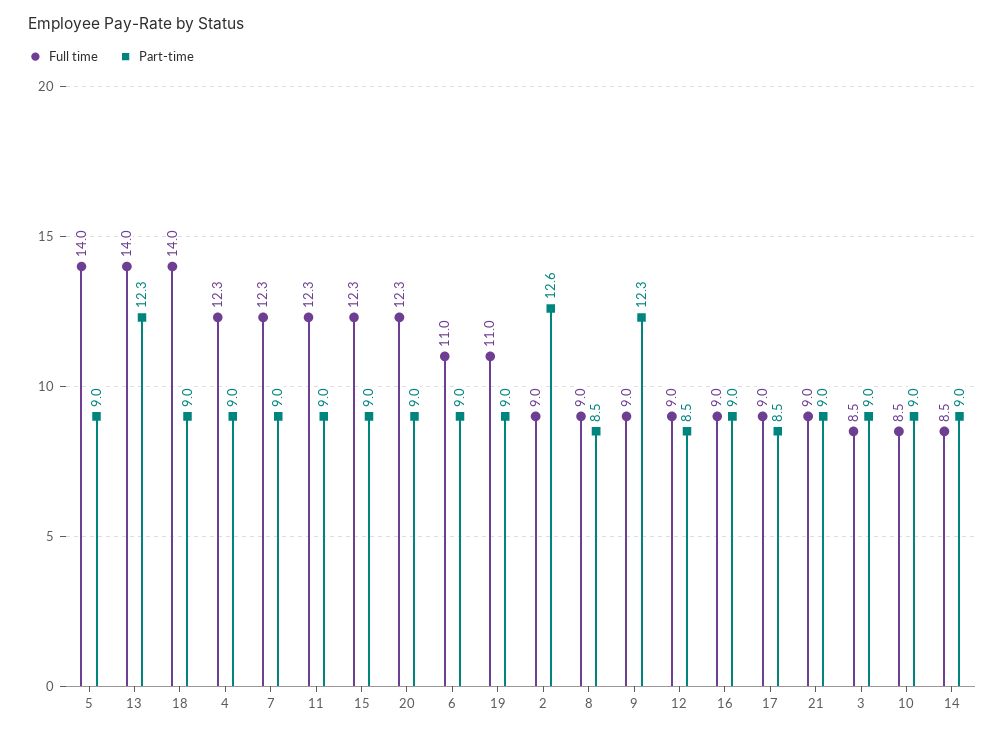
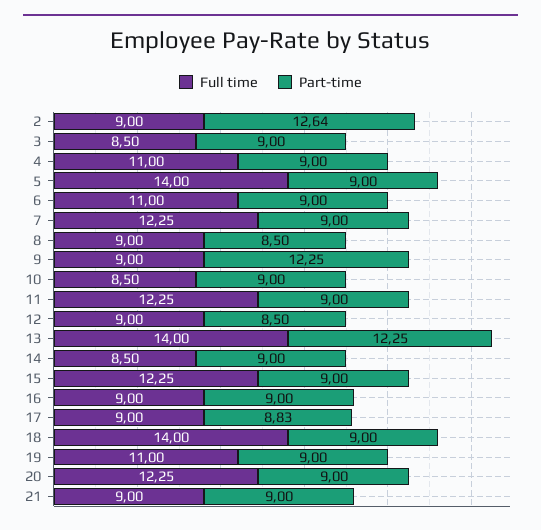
  {
    "Full time": {
      "5": 14,
      "13": 14,
      "18": 14,
-     "4": 12.3,
+     "4": 11,
      "7": 12.25,
      "11": 12.25,
      "15": 12.25,
      "20": 12.25,
      "6": 11,
      "19": 11,
      "2": 9,
      "8": 9,
      "9": 9,
      "12": 9,
      "16": 9,
      "17": 9,
      "21": 9,
      "3": 8.5,
      "10": 8.5,
      "14": 8.5
    },
    "Part-time": {
      "5": 9,
      "13": 12.25,
      "18": 9,
      "4": 9,
      "7": 9,
      "11": 9,
      "15": 9,
      "20": 9,
      "6": 9,
      "19": 9,
      "2": 12.64,
      "8": 8.5,
      "9": 12.25,
      "12": 8.5,
      "16": 9,
-     "17": 8.5,
+     "17": 8.83,
      "21": 9,
      "3": 9,
      "10": 9,
      "14": 9
    }
  }

